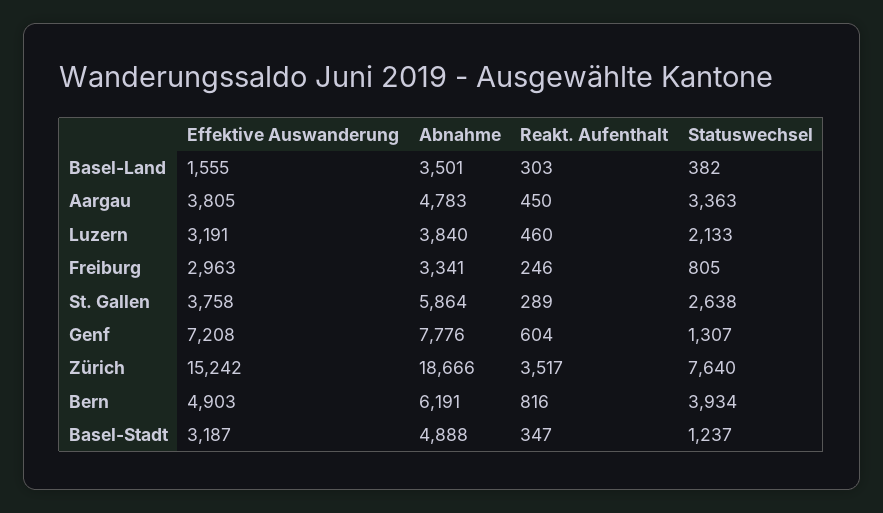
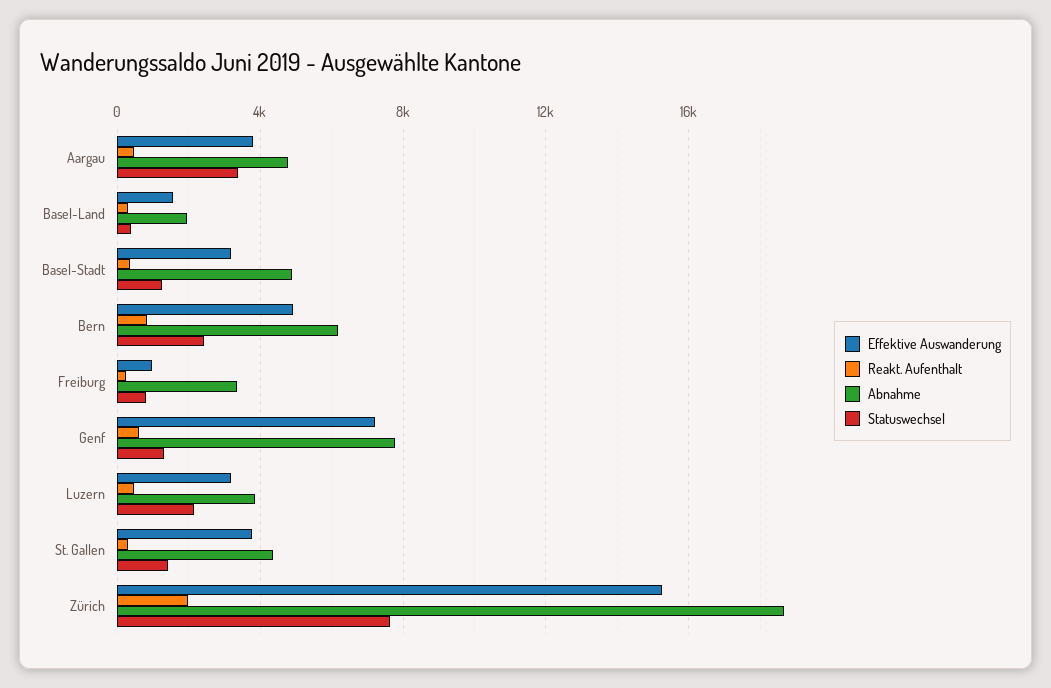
  {
    "Effektive Auswanderung": {
      "Basel-Land": 1555,
      "Aargau": 3805,
      "Luzern": 3191,
-     "Freiburg": 2963,
+     "Freiburg": 1000,
      "St. Gallen": 3758,
      "Genf": 7208,
      "Zürich": 15242,
      "Bern": 4903,
      "Basel-Stadt": 3187
    },
    "Abnahme": {
-     "Basel-Land": 3501,
+     "Basel-Land": 2000,
      "Aargau": 4783,
      "Luzern": 3840,
      "Freiburg": 3341,
-     "St. Gallen": 5864,
+     "St. Gallen": 4500,
      "Genf": 7776,
      "Zürich": 18666,
      "Bern": 6191,
      "Basel-Stadt": 4888
    },
    "Reakt. Aufenthalt": {
      "Basel-Land": 303,
      "Aargau": 450,
      "Luzern": 460,
      "Freiburg": 246,
      "St. Gallen": 289,
      "Genf": 604,
-     "Zürich": 3517,
+     "Zürich": 2000,
      "Bern": 816,
      "Basel-Stadt": 347
    },
    "Statuswechsel": {
      "Basel-Land": 382,
      "Aargau": 3363,
      "Luzern": 2133,
      "Freiburg": 805,
-     "St. Gallen": 2638,
+     "St. Gallen": 1500,
      "Genf": 1307,
      "Zürich": 7640,
-     "Bern": 3934,
+     "Bern": 2500,
      "Basel-Stadt": 1237
    }
  }

